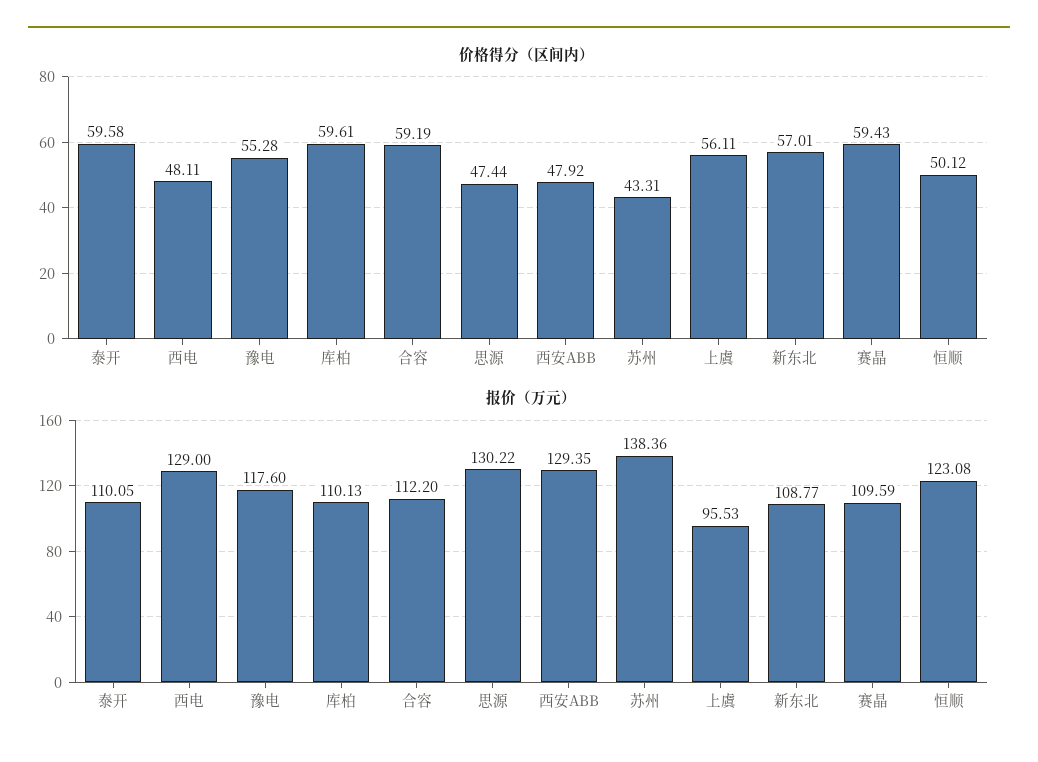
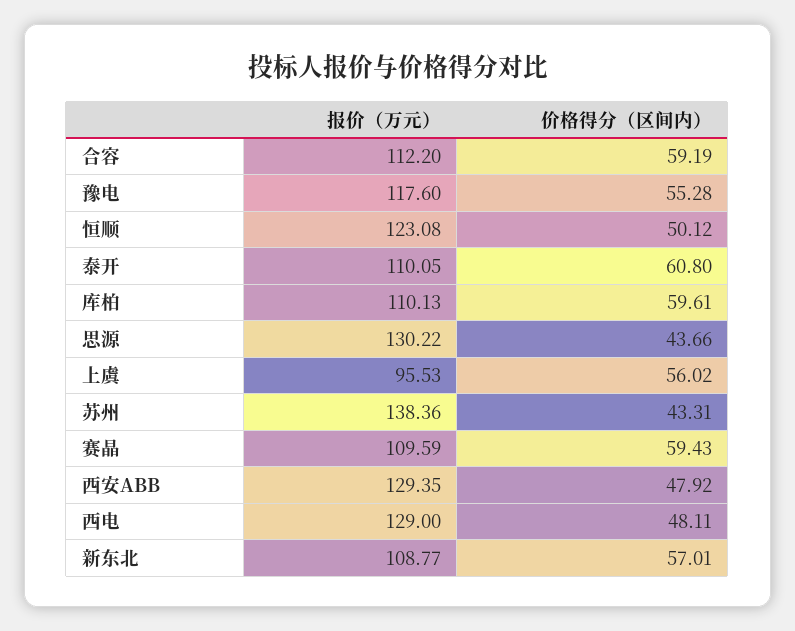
  {
    "价格得分（区间内）": {
-     "泰开": 59.58,
+     "泰开": 60.8,
      "西电": 48.11,
      "豫电": 55.28,
      "库柏": 59.61,
      "合容": 59.19,
-     "思源": 47.44,
+     "思源": 43.66,
      "西安ABB": 47.92,
      "苏州": 43.31,
-     "上虞": 56.11,
+     "上虞": 56.02,
      "新东北": 57.01,
      "赛晶": 59.43,
      "恒顺": 50.12
    },
    "报价（万元）": {
      "泰开": 110.05,
      "西电": 129,
      "豫电": 117.6,
      "库柏": 110.13,
      "合容": 112.2,
      "思源": 130.22,
      "西安ABB": 129.35,
      "苏州": 138.36,
      "上虞": 95.53,
      "新东北": 108.77,
      "赛晶": 109.59,
      "恒顺": 123.08
    }
  }

